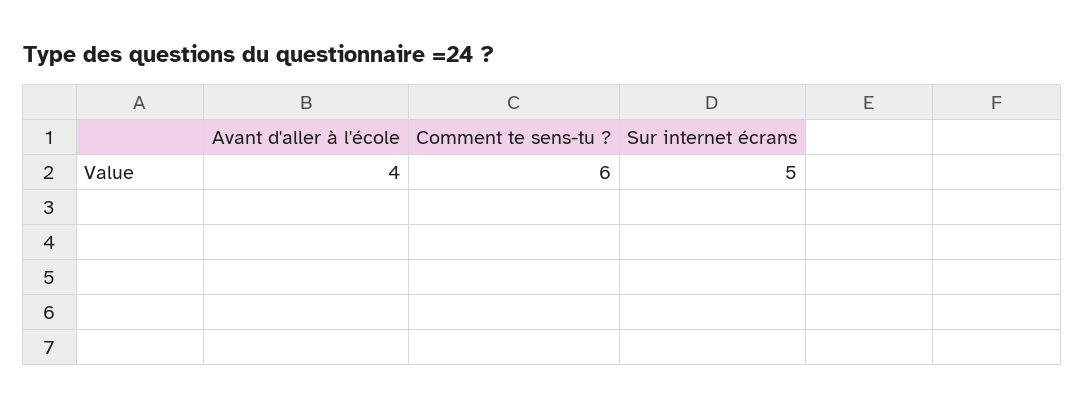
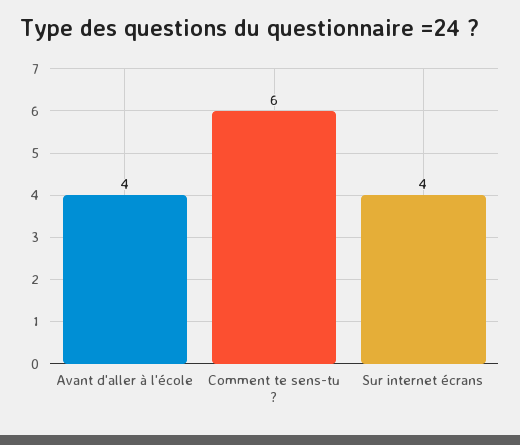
  {
    "Avant d'aller à l'école": 4,
    "Comment te sens-tu ?": 6,
-   "Sur internet écrans": 5
+   "Sur internet écrans": 4
  }

